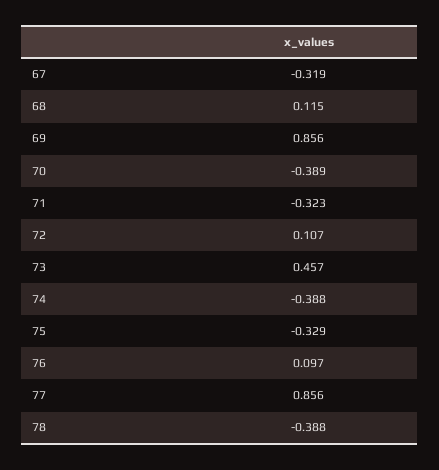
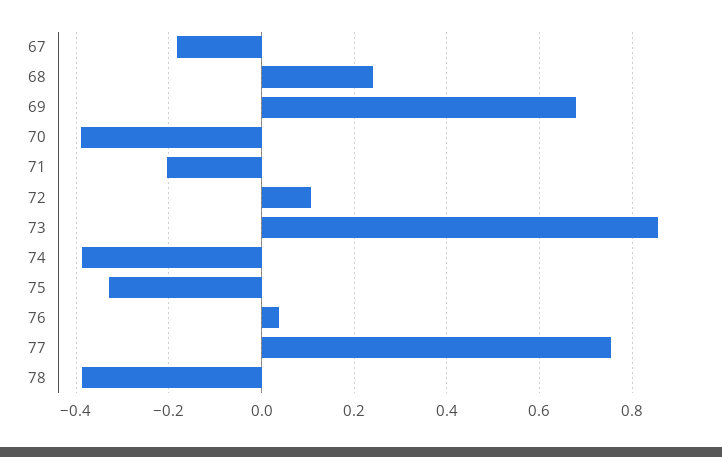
  {
-   "67": -0.319,
+   "67": -0.18,
-   "68": 0.115,
+   "68": 0.24,
-   "69": 0.856,
+   "69": 0.68,
    "70": -0.389,
-   "71": -0.323,
+   "71": -0.2,
    "72": 0.107,
-   "73": 0.457,
+   "73": 0.86,
    "74": -0.388,
    "75": -0.329,
-   "76": 0.097,
+   "76": 0.04,
-   "77": 0.856,
+   "77": 0.76,
    "78": -0.388
  }

